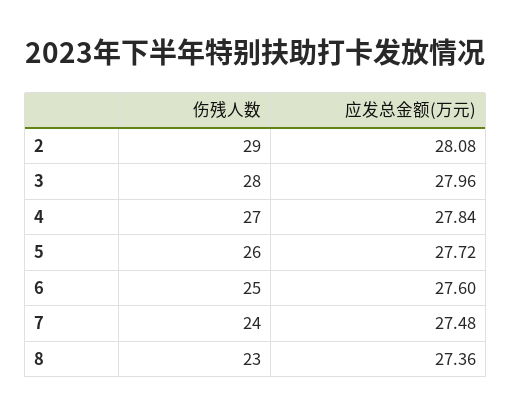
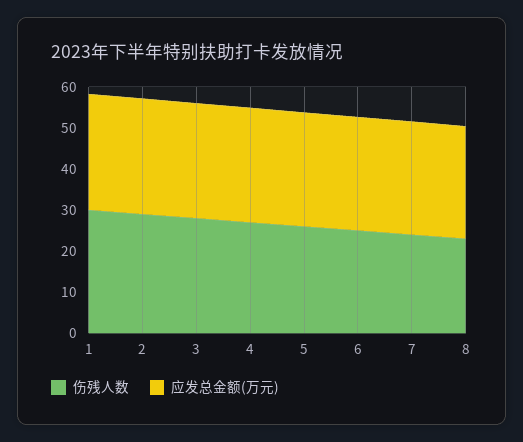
  {
    "伤残人数": {
      "2": 29,
      "3": 28,
      "4": 27,
      "5": 26,
      "6": 25,
      "7": 24,
-     "8": 23
+     "8": 23,
+     "1": 30
    },
    "应发总金额(万元)": {
      "2": 28.08,
      "3": 27.96,
      "4": 27.84,
      "5": 27.72,
      "6": 27.6,
      "7": 27.48,
-     "8": 27.36
+     "8": 27.36,
+     "1": 28
    }
  }

